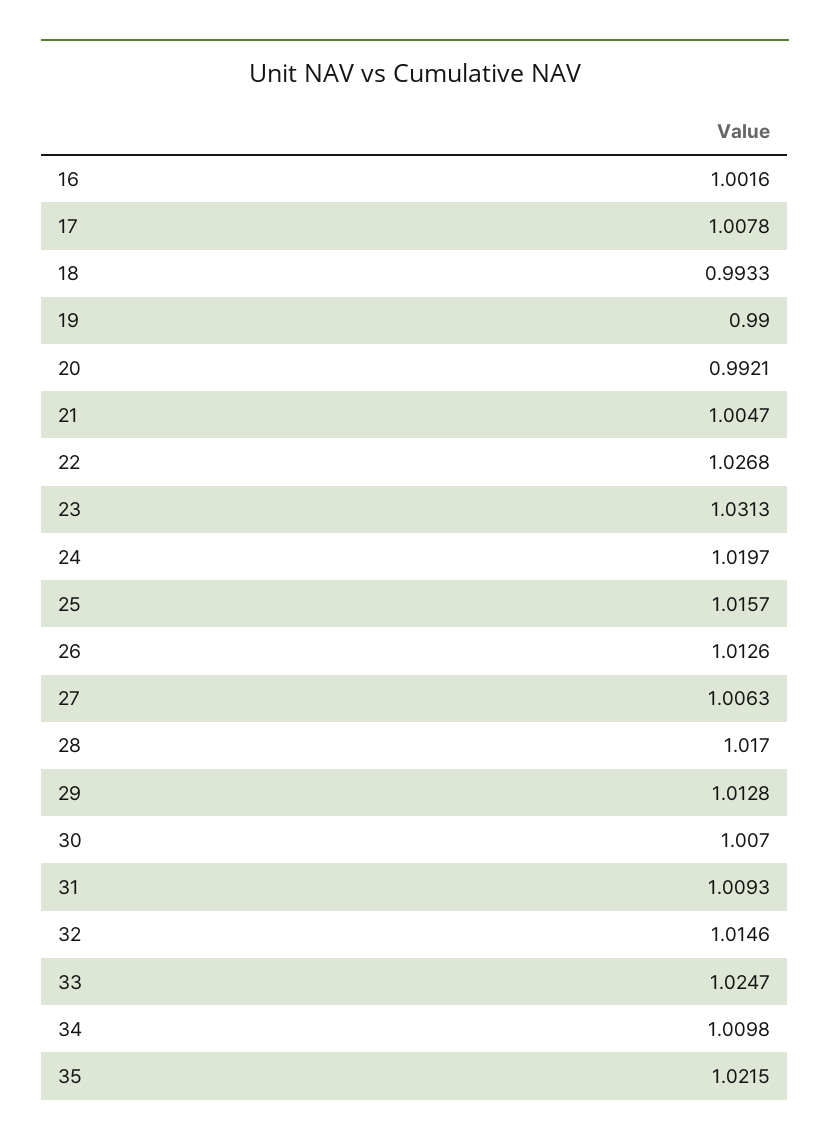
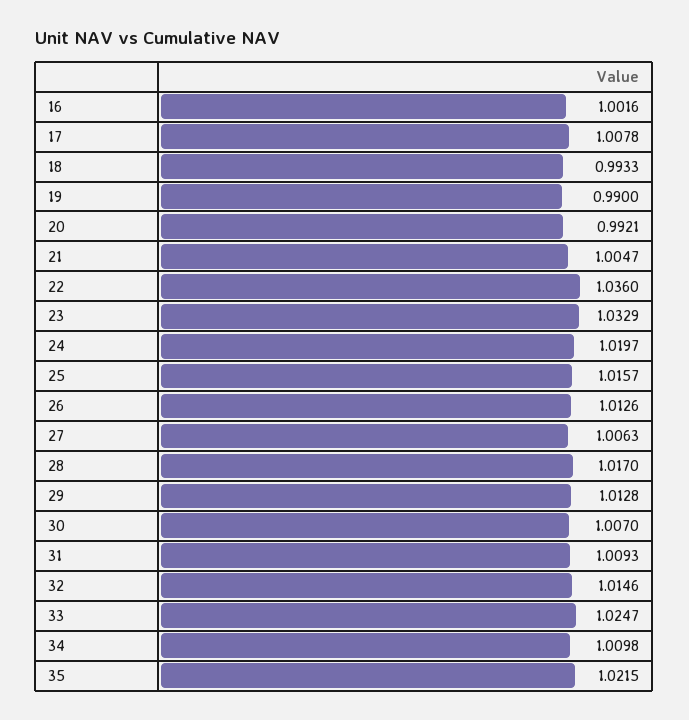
  {
    "16": 1.0016,
    "17": 1.0078,
    "18": 0.9933,
    "19": 0.99,
    "20": 0.9921,
    "21": 1.0047,
-   "22": 1.0268,
+   "22": 1.036,
-   "23": 1.0313,
+   "23": 1.0329,
    "24": 1.0197,
    "25": 1.0157,
    "26": 1.0126,
    "27": 1.0063,
    "28": 1.017,
    "29": 1.0128,
    "30": 1.007,
    "31": 1.0093,
    "32": 1.0146,
    "33": 1.0247,
    "34": 1.0098,
    "35": 1.0215
  }

